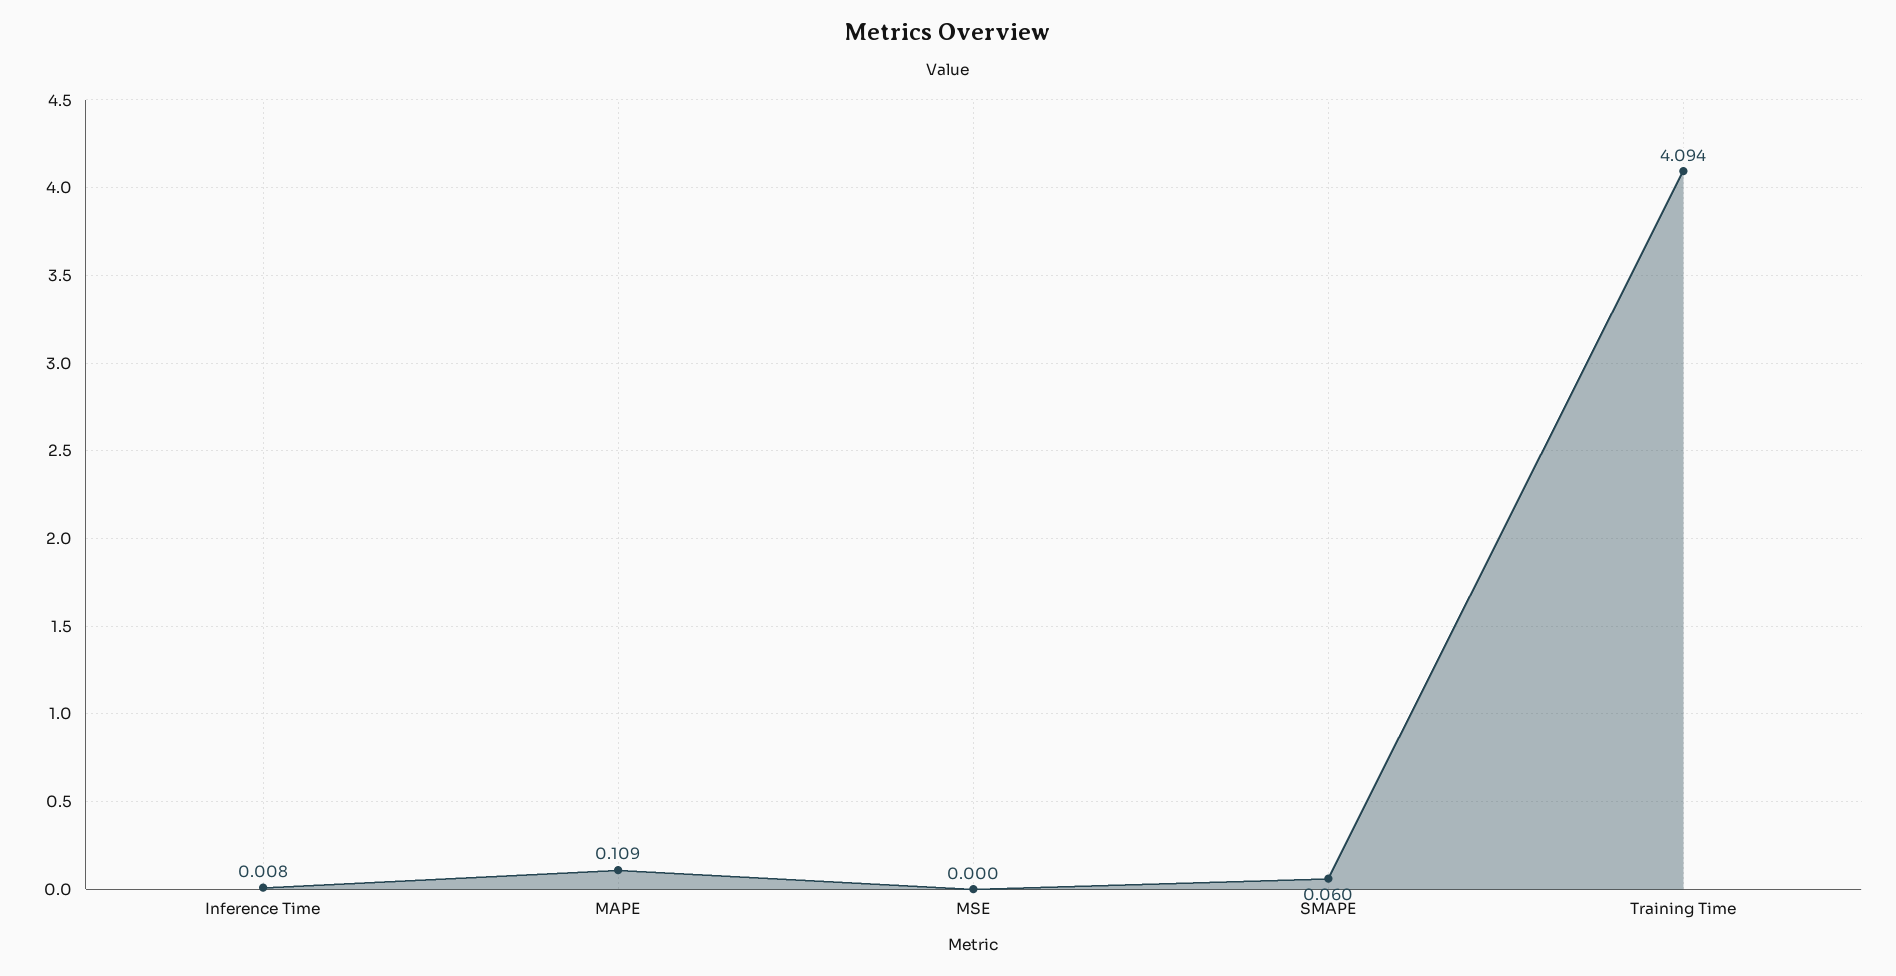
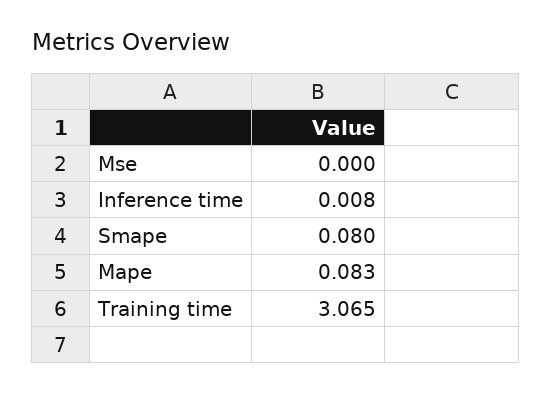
  {
    "Inference Time": 0.008,
-   "MAPE": 0.109,
+   "MAPE": 0.083,
    "MSE": 0,
-   "SMAPE": 0.06,
+   "SMAPE": 0.08,
-   "Training Time": 4.094
+   "Training Time": 3.065
  }

